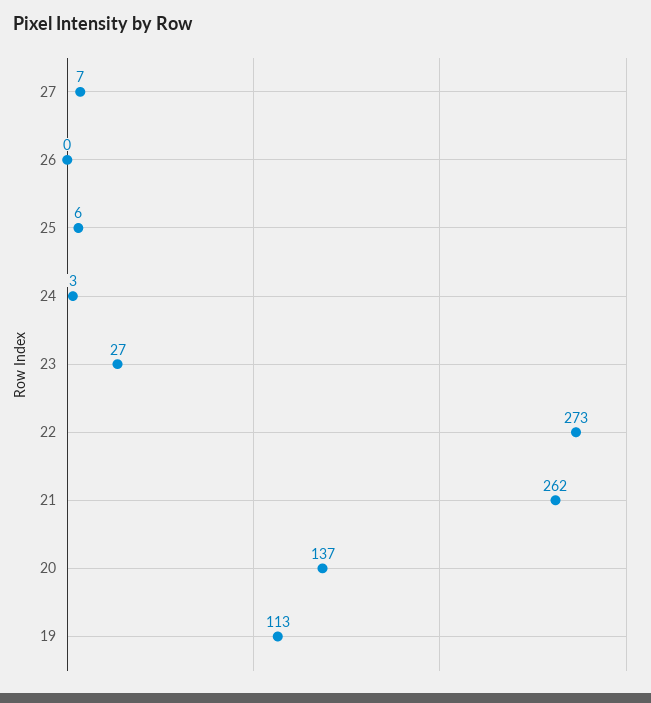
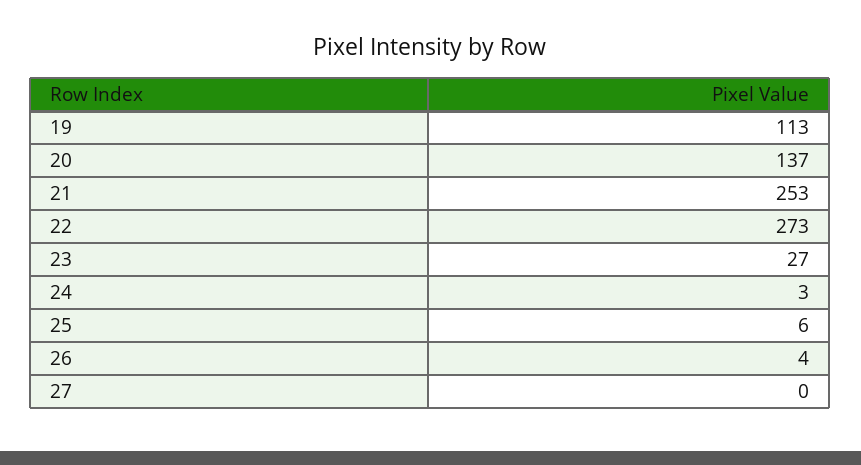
  {
-   "27": 7,
+   "27": 0,
-   "26": 0,
+   "26": 4,
    "25": 6,
    "24": 3,
    "23": 27,
    "22": 273,
-   "21": 262,
+   "21": 253,
    "20": 137,
    "19": 113
  }

